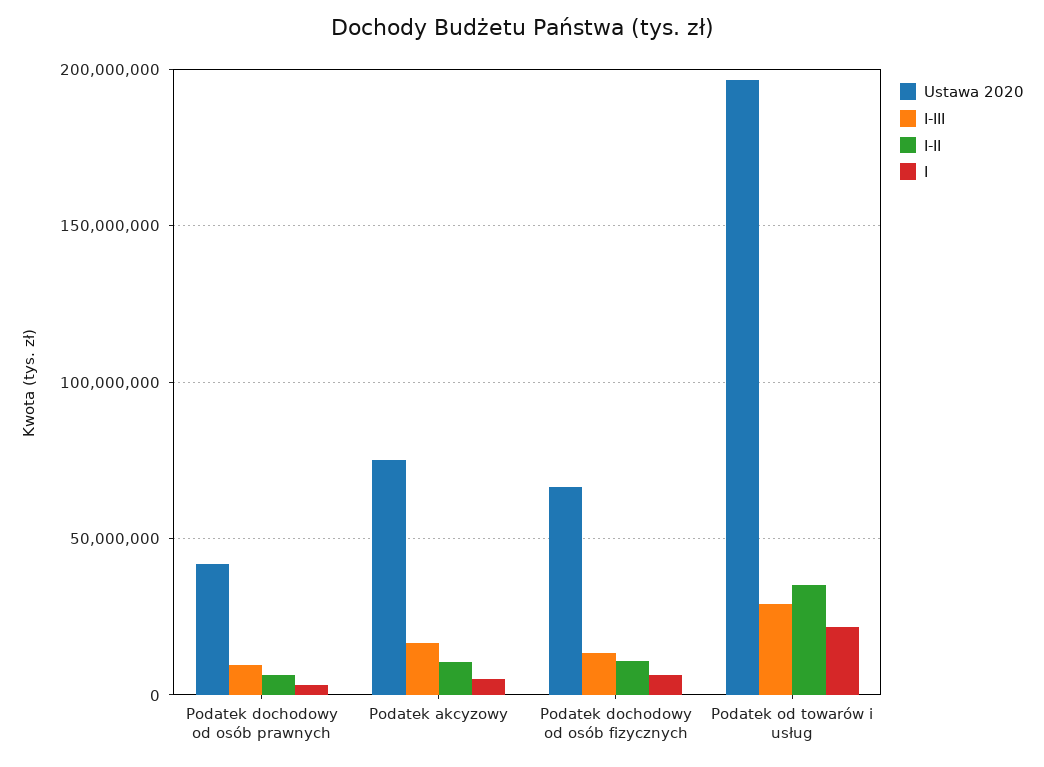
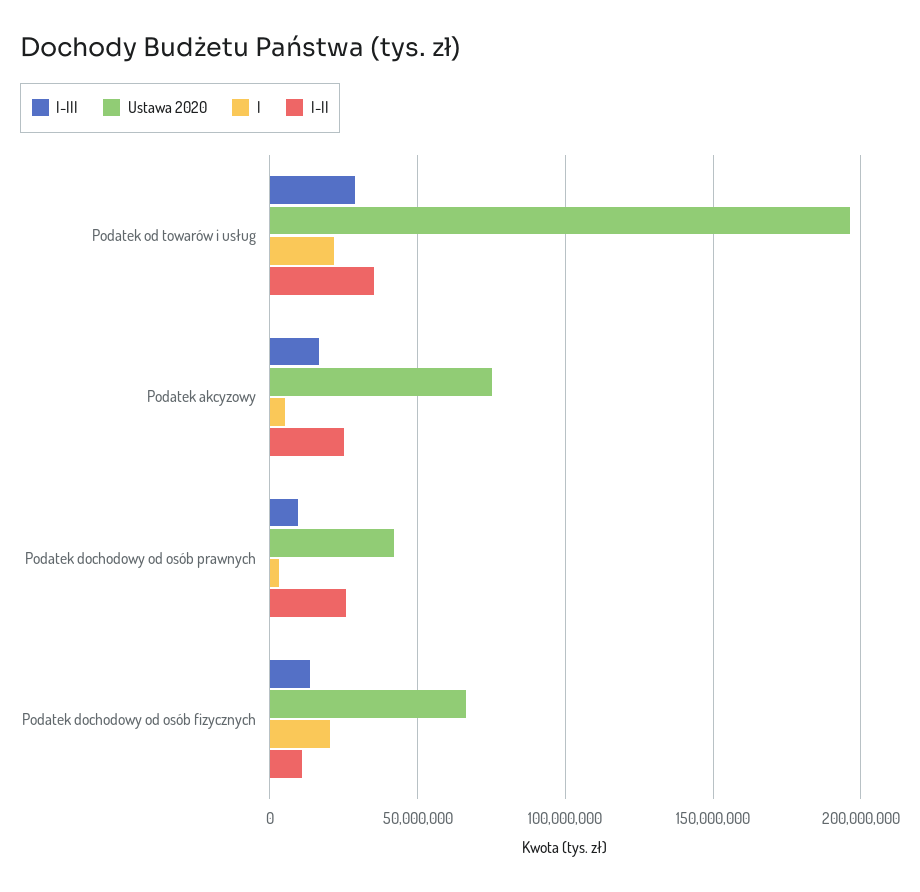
  {
    "Ustawa 2020": {
      "Podatek dochodowy od osób prawnych": 40000000,
      "Podatek akcyzowy": 75000000,
      "Podatek dochodowy od osób fizycznych": 65000000,
      "Podatek od towarów i usług": 195000000
    },
    "I-III": {
      "Podatek dochodowy od osób prawnych": 10000000,
      "Podatek akcyzowy": 15000000,
      "Podatek dochodowy od osób fizycznych": 15000000,
      "Podatek od towarów i usług": 30000000
    },
    "I-II": {
-     "Podatek dochodowy od osób prawnych": 5000000,
+     "Podatek dochodowy od osób prawnych": 25000000,
-     "Podatek akcyzowy": 10000000,
+     "Podatek akcyzowy": 25000000,
      "Podatek dochodowy od osób fizycznych": 10000000,
      "Podatek od towarów i usług": 35000000
    },
    "I": {
      "Podatek dochodowy od osób prawnych": 5000000,
      "Podatek akcyzowy": 5000000,
-     "Podatek dochodowy od osób fizycznych": 5000000,
+     "Podatek dochodowy od osób fizycznych": 20000000,
      "Podatek od towarów i usług": 20000000
    }
  }

